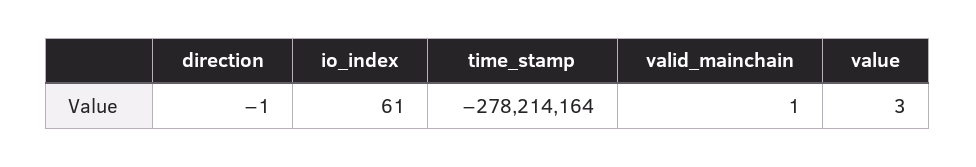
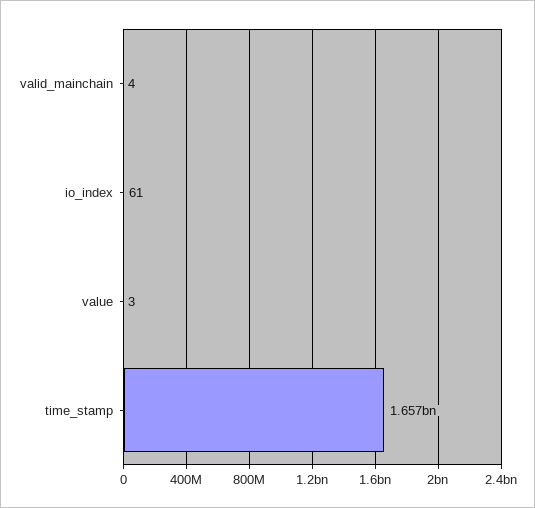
  {
-   "direction": -1,
    "io_index": 61,
-   "time_stamp": -278214164,
+   "time_stamp": 1657000000,
-   "valid_mainchain": 1,
+   "valid_mainchain": 4,
    "value": 3
  }

